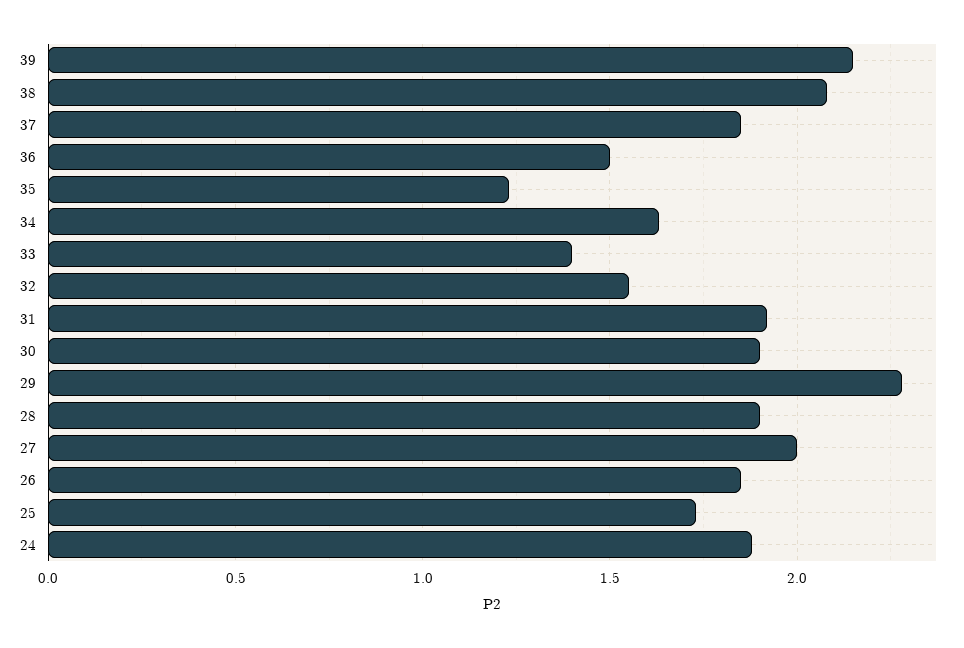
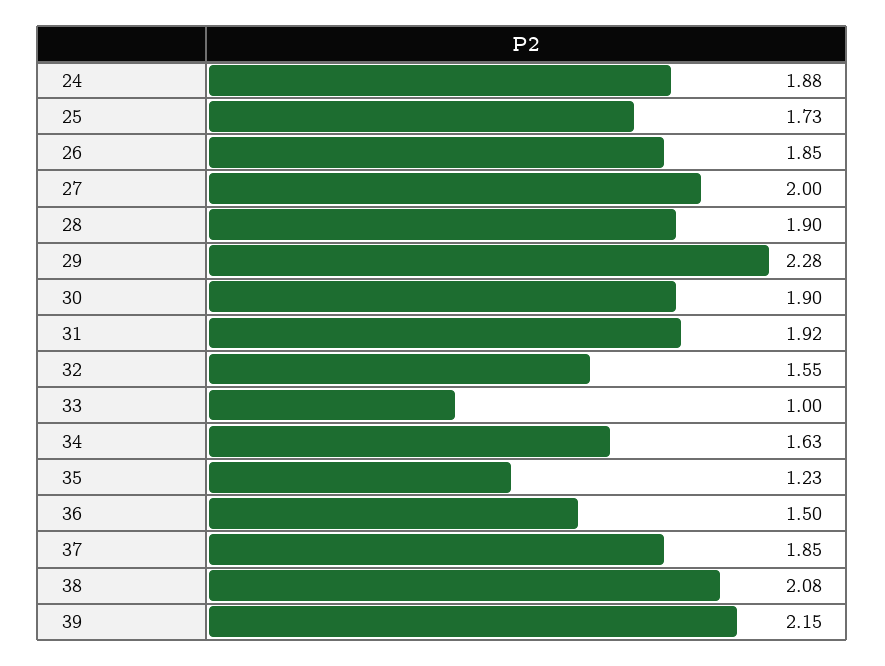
  {
    "39": 2.15,
    "38": 2.08,
    "37": 1.85,
    "36": 1.5,
    "35": 1.23,
    "34": 1.63,
-   "33": 1.4,
+   "33": 1,
    "32": 1.55,
    "31": 1.92,
    "30": 1.9,
    "29": 2.28,
    "28": 1.9,
    "27": 2,
    "26": 1.85,
    "25": 1.73,
    "24": 1.88
  }

